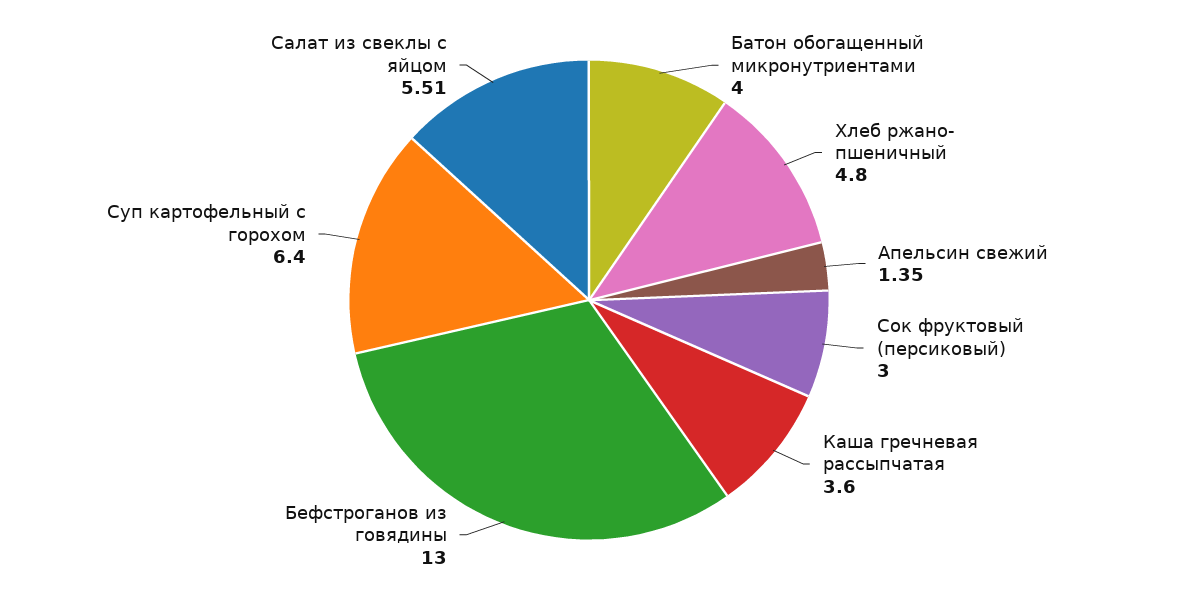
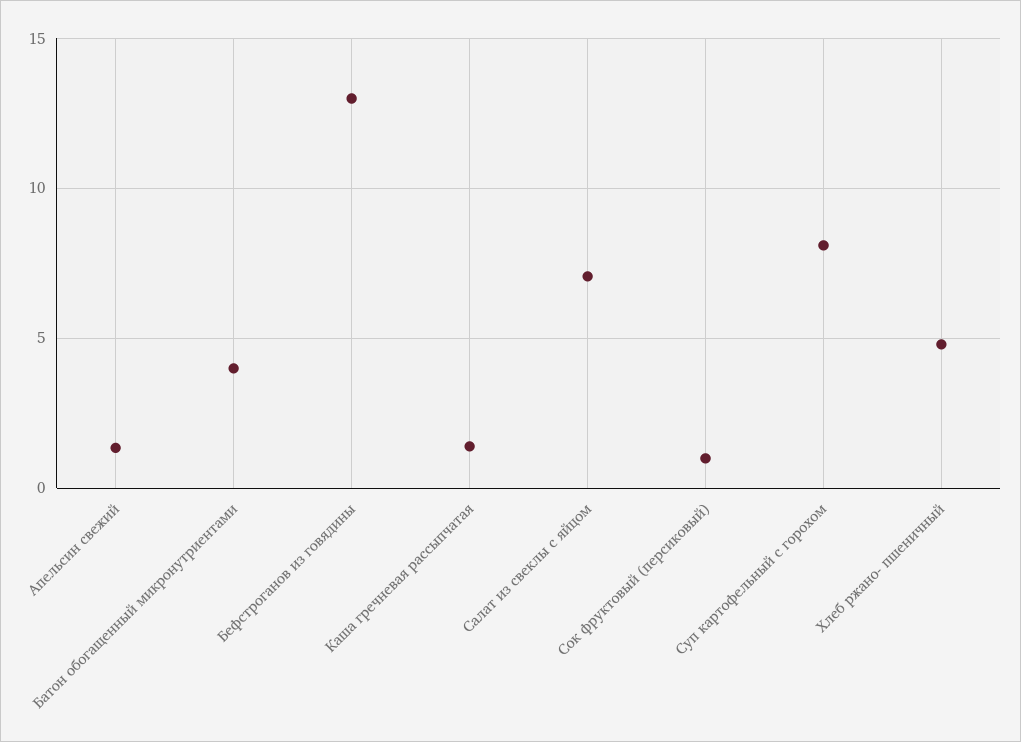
  {
    "Батон обогащенный микронутриентами": 4,
    "Хлеб ржано- пшеничный": 4.8,
    "Апельсин свежий": 1.35,
-   "Сок фруктовый (персиковый)": 3,
+   "Сок фруктовый (персиковый)": 1,
-   "Каша гречневая рассыпчатая": 3.6,
+   "Каша гречневая рассыпчатая": 1.5,
    "Бефстроганов из говядины": 13,
-   "Суп картофельный с горохом": 6.4,
+   "Суп картофельный с горохом": 8,
-   "Салат из свеклы с яйцом": 5.51
+   "Салат из свеклы с яйцом": 7
  }

